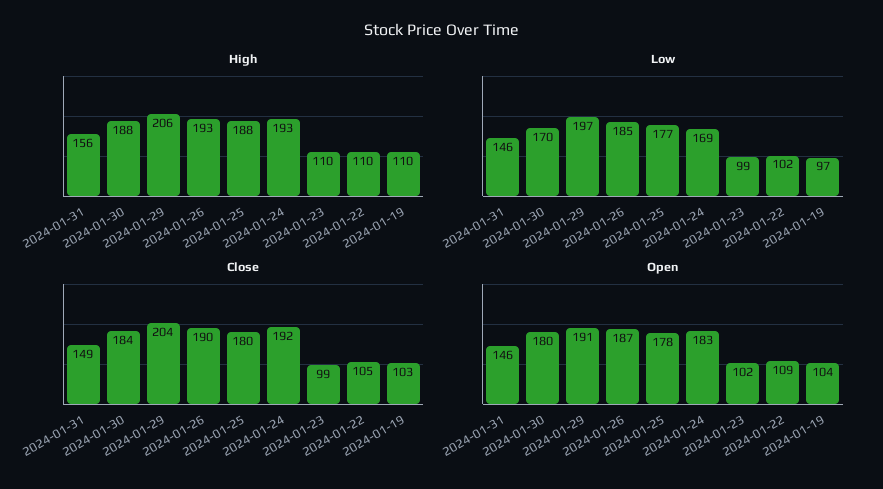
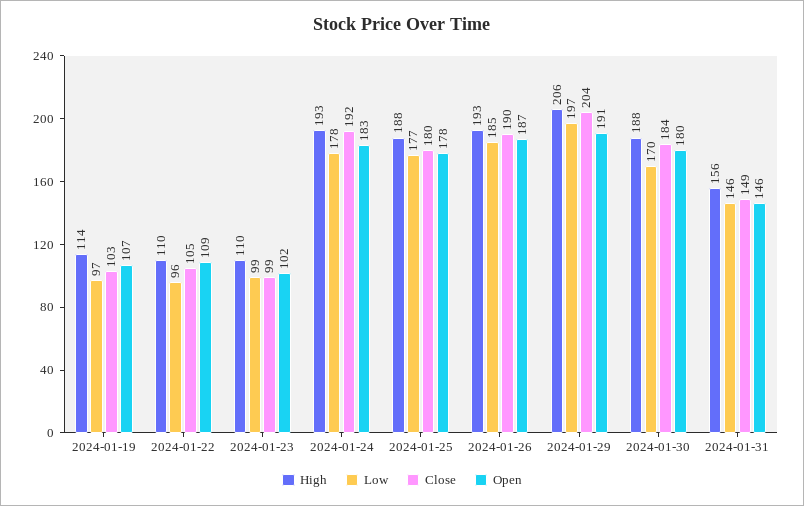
  {
    "High": {
      "2024-01-31": 156,
      "2024-01-30": 188,
      "2024-01-29": 206,
      "2024-01-26": 193,
      "2024-01-25": 188,
      "2024-01-24": 193,
      "2024-01-23": 110,
      "2024-01-22": 110,
-     "2024-01-19": 110
+     "2024-01-19": 114
    },
    "Low": {
      "2024-01-31": 146,
      "2024-01-30": 170,
      "2024-01-29": 197,
      "2024-01-26": 185,
      "2024-01-25": 177,
-     "2024-01-24": 169,
+     "2024-01-24": 178,
      "2024-01-23": 99,
-     "2024-01-22": 102,
+     "2024-01-22": 96,
      "2024-01-19": 97
    },
    "Close": {
      "2024-01-31": 149,
      "2024-01-30": 184,
      "2024-01-29": 204,
      "2024-01-26": 190,
      "2024-01-25": 180,
      "2024-01-24": 192,
      "2024-01-23": 99,
      "2024-01-22": 105,
      "2024-01-19": 103
    },
    "Open": {
      "2024-01-31": 146,
      "2024-01-30": 180,
      "2024-01-29": 191,
      "2024-01-26": 187,
      "2024-01-25": 178,
      "2024-01-24": 183,
      "2024-01-23": 102,
      "2024-01-22": 109,
-     "2024-01-19": 104
+     "2024-01-19": 107
    }
  }

